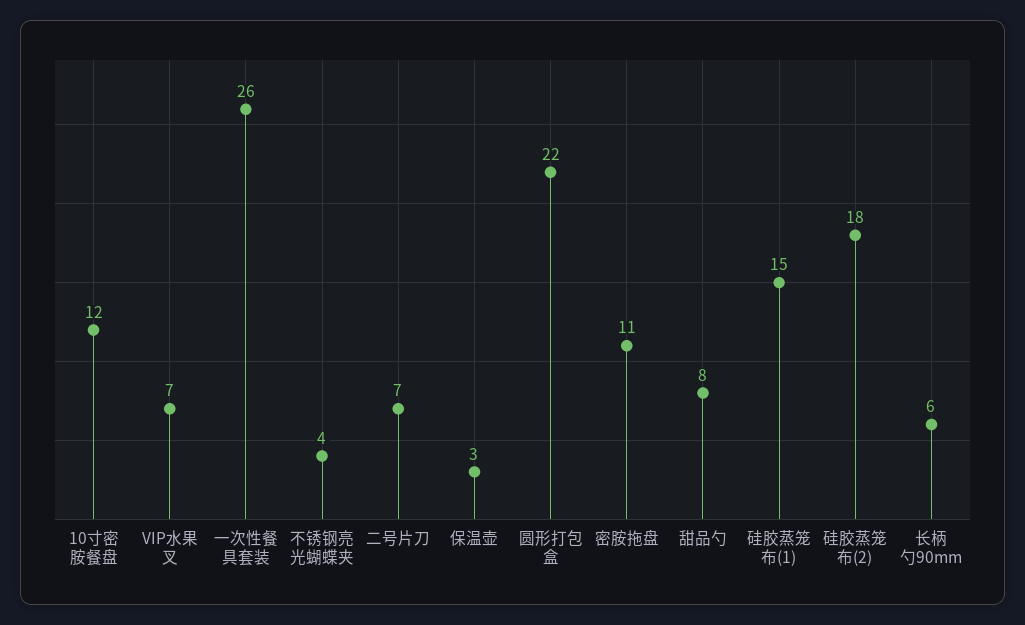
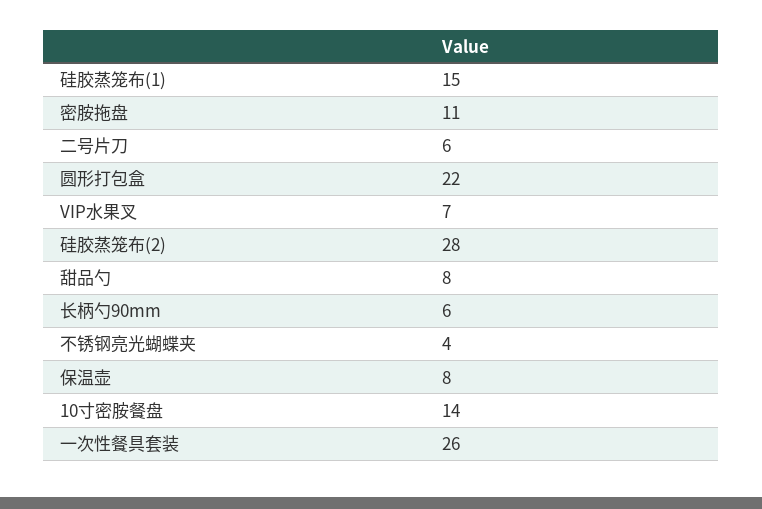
  {
-   "10寸密胺餐盘": 12,
+   "10寸密胺餐盘": 14,
    "VIP水果叉": 7,
    "一次性餐具套装": 26,
    "不锈钢亮光蝴蝶夹": 4,
-   "二号片刀": 7,
+   "二号片刀": 6,
-   "保温壶": 3,
+   "保温壶": 8,
    "圆形打包盒": 22,
    "密胺拖盘": 11,
    "甜品勺": 8,
    "硅胶蒸笼布(1)": 15,
-   "硅胶蒸笼布(2)": 18,
+   "硅胶蒸笼布(2)": 28,
    "长柄勺90mm": 6
  }

